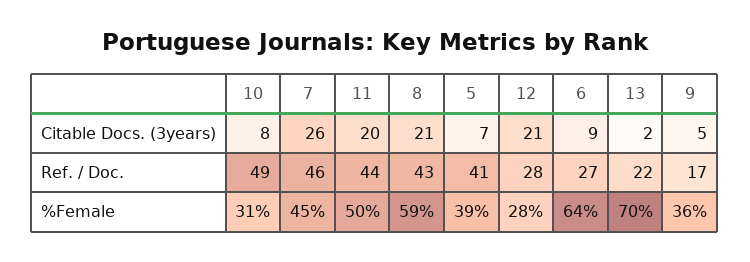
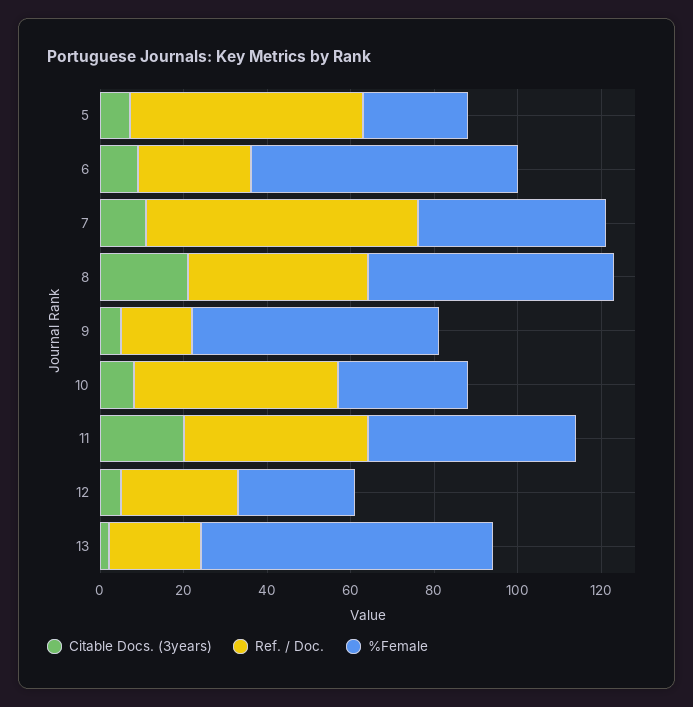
  {
    "Citable Docs. (3years)": {
      "10": 8,
-     "7": 26,
+     "7": 10,
      "11": 20,
      "8": 21,
      "5": 7,
-     "12": 21,
+     "12": 5,
      "6": 9,
      "13": 2,
      "9": 5
    },
    "Ref. / Doc.": {
      "10": 49,
-     "7": 46,
+     "7": 65,
      "11": 44,
      "8": 43,
-     "5": 41,
+     "5": 55,
      "12": 28,
      "6": 27,
      "13": 22,
      "9": 17
    },
    "%Female": {
      "10": 31,
      "7": 45,
      "11": 50,
      "8": 59,
-     "5": 39,
+     "5": 25,
      "12": 28,
      "6": 64,
      "13": 70,
-     "9": 36
+     "9": 60
    }
  }

